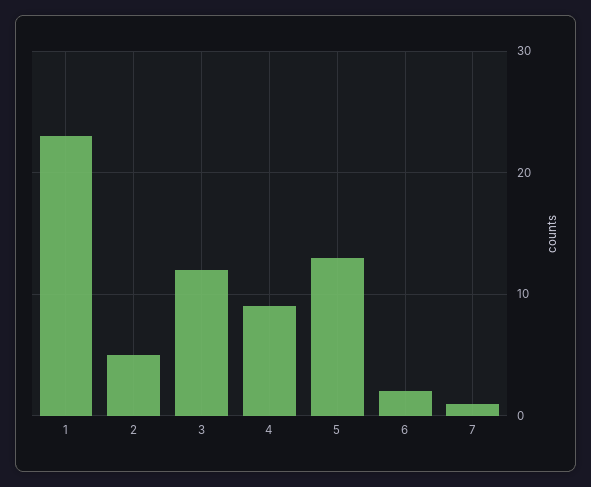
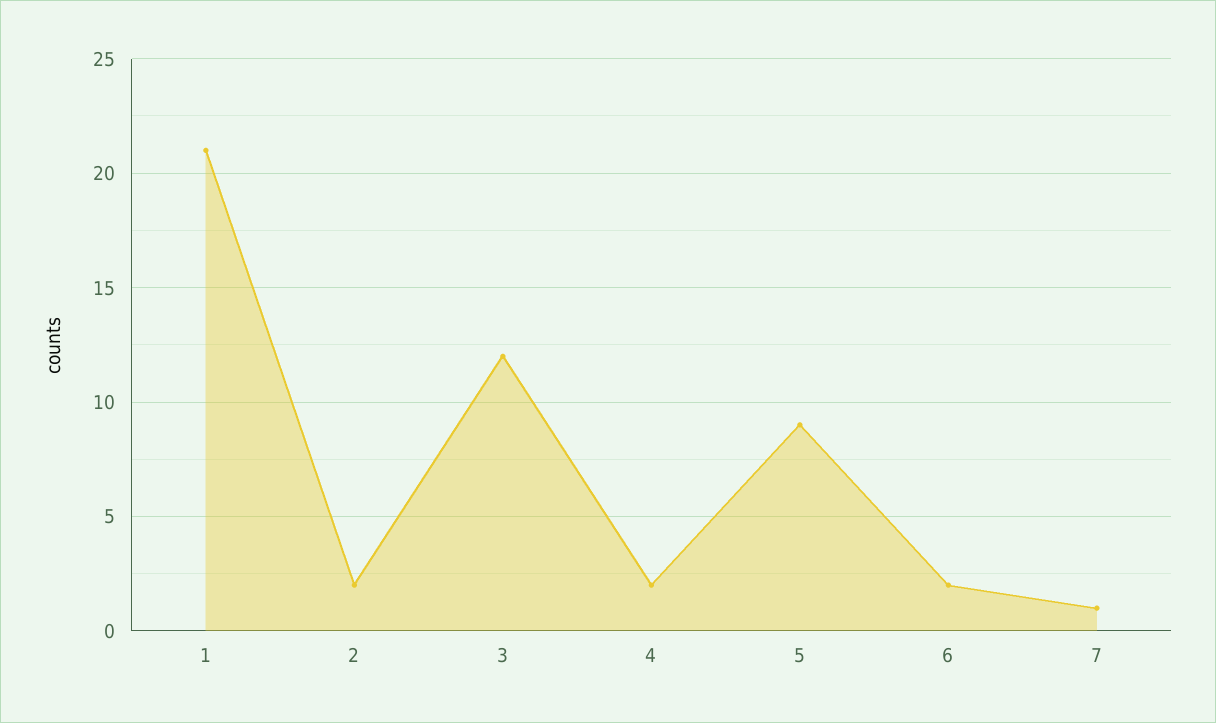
  {
-   "1": 23,
+   "1": 21,
-   "2": 5,
+   "2": 2,
    "3": 12,
-   "4": 9,
+   "4": 2,
-   "5": 13,
+   "5": 9,
    "6": 2,
    "7": 1
  }

